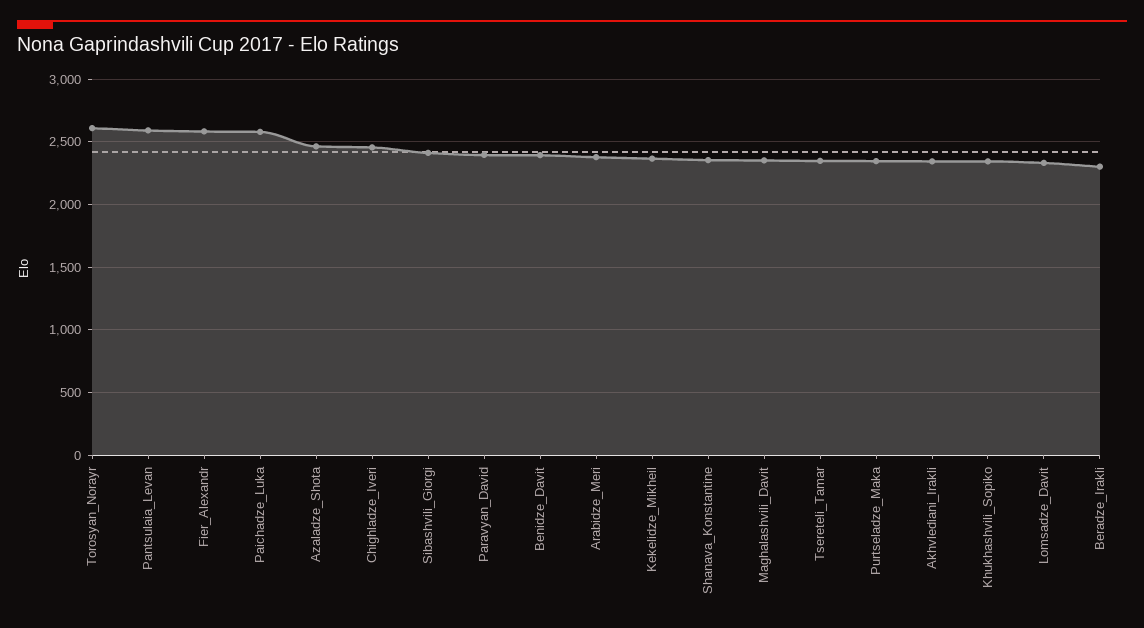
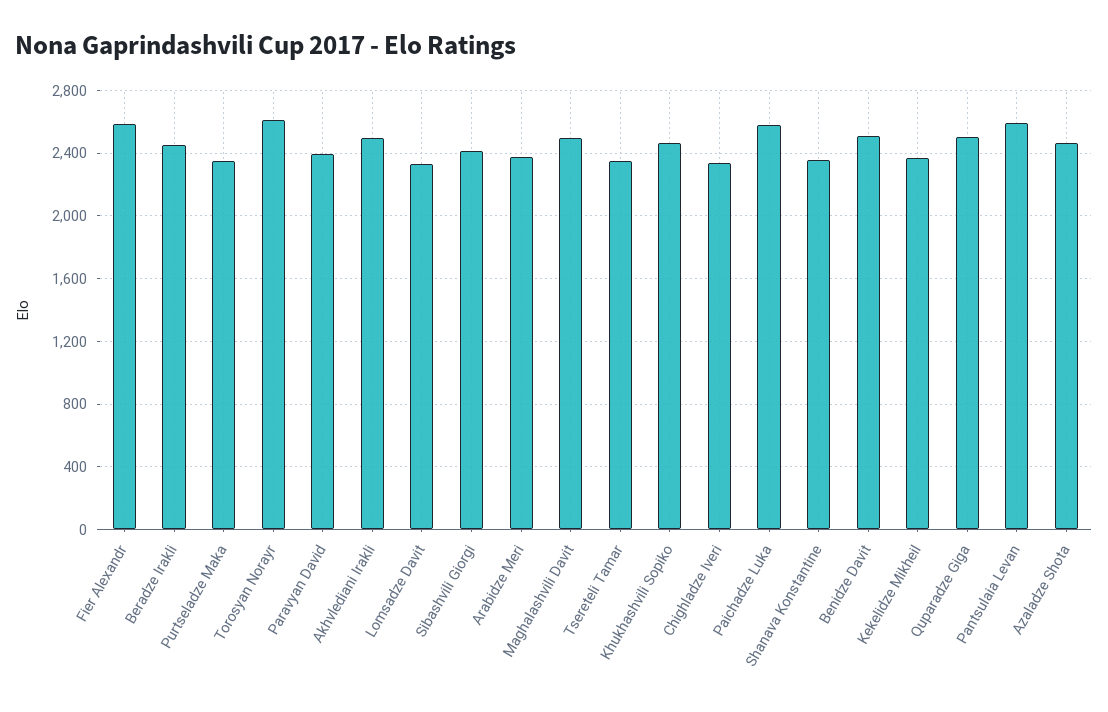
  {
    "Torosyan_Norayr": 2600,
    "Pantsulaia_Levan": 2600,
    "Fier_Alexandr": 2600,
    "Paichadze_Luka": 2600,
    "Azaladze_Shota": 2450,
-   "Chighladze_Iveri": 2450,
+   "Chighladze_Iveri": 2350,
    "Sibashvili_Giorgi": 2400,
    "Paravyan_David": 2400,
-   "Benidze_Davit": 2400,
+   "Benidze_Davit": 2500,
    "Arabidze_Meri": 2400,
    "Kekelidze_Mikheil": 2350,
    "Shanava_Konstantine": 2350,
-   "Maghalashvili_Davit": 2350,
+   "Maghalashvili_Davit": 2500,
    "Tsereteli_Tamar": 2350,
    "Purtseladze_Maka": 2350,
-   "Akhvlediani_Irakli": 2350,
+   "Akhvlediani_Irakli": 2500,
-   "Khukhashvili_Sopiko": 2350,
+   "Khukhashvili_Sopiko": 2450,
    "Lomsadze_Davit": 2350,
-   "Beradze_Irakli": 2300
+   "Beradze_Irakli": 2450,
+   "Quparadze Giga": 2500
  }

